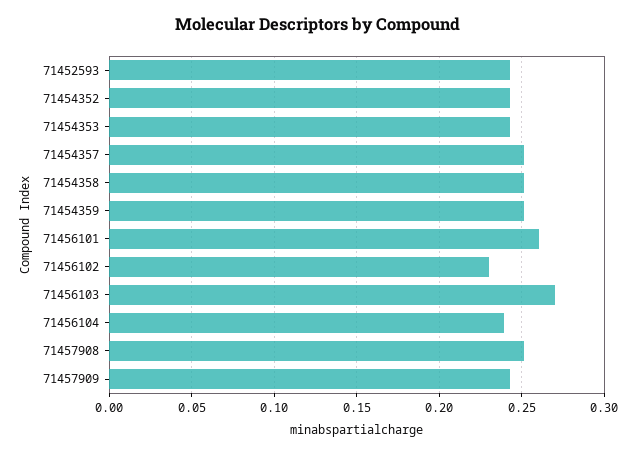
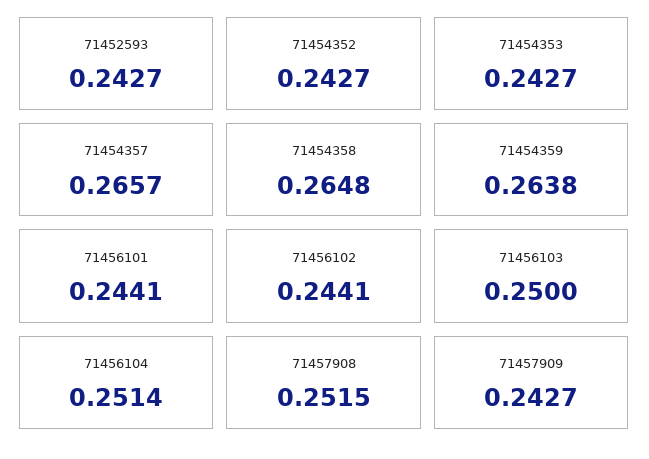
  {
    "71452593": 0.2427,
    "71454352": 0.2427,
    "71454353": 0.2427,
-   "71454357": 0.25,
+   "71454357": 0.2657,
-   "71454358": 0.25,
+   "71454358": 0.2648,
-   "71454359": 0.25,
+   "71454359": 0.2638,
-   "71456101": 0.26,
+   "71456101": 0.2441,
-   "71456102": 0.23,
+   "71456102": 0.2441,
-   "71456103": 0.27,
+   "71456103": 0.25,
-   "71456104": 0.24,
+   "71456104": 0.2514,
    "71457908": 0.2515,
    "71457909": 0.2427
  }

